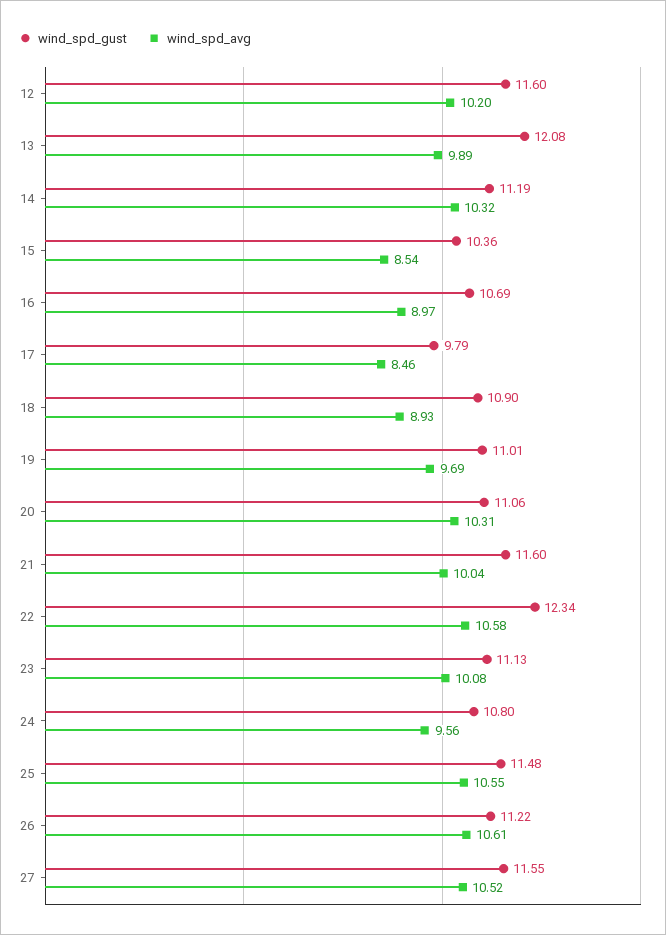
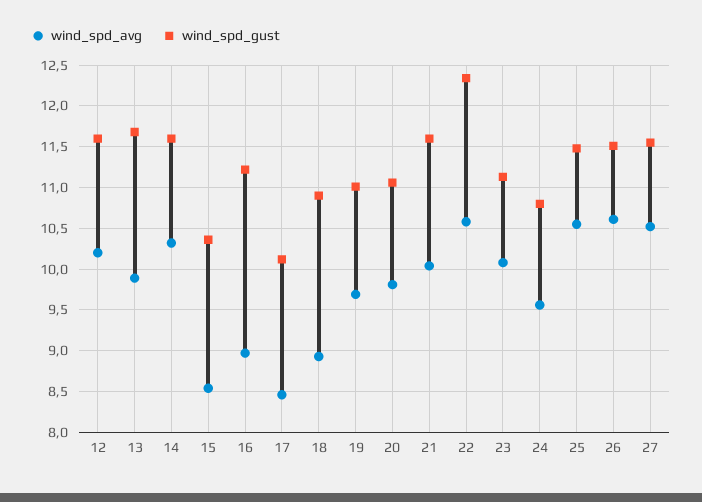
  {
    "wind_spd_gust": {
      "12": 11.6,
-     "13": 12.08,
+     "13": 11.7,
-     "14": 11.19,
+     "14": 11.6,
      "15": 10.36,
-     "16": 10.69,
+     "16": 11.2,
-     "17": 9.79,
+     "17": 10.1,
      "18": 10.9,
      "19": 11.01,
      "20": 11.06,
      "21": 11.6,
      "22": 12.34,
      "23": 11.13,
      "24": 10.8,
      "25": 11.48,
-     "26": 11.22,
+     "26": 11.5,
      "27": 11.55
    },
    "wind_spd_avg": {
      "12": 10.2,
      "13": 9.89,
      "14": 10.32,
      "15": 8.54,
      "16": 8.97,
      "17": 8.46,
      "18": 8.93,
      "19": 9.69,
-     "20": 10.31,
+     "20": 9.8,
      "21": 10.04,
      "22": 10.58,
      "23": 10.08,
      "24": 9.56,
      "25": 10.55,
      "26": 10.61,
      "27": 10.52
    }
  }

